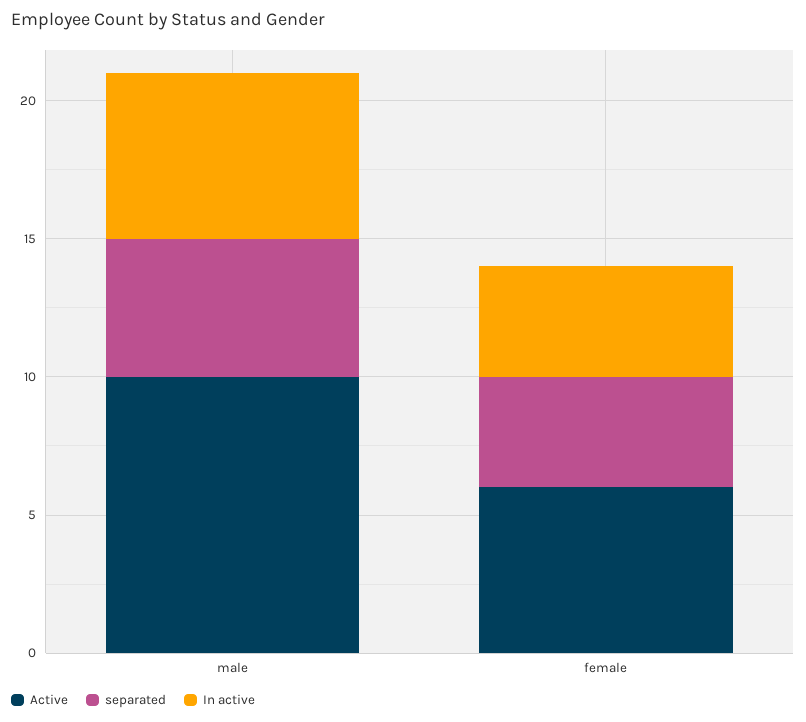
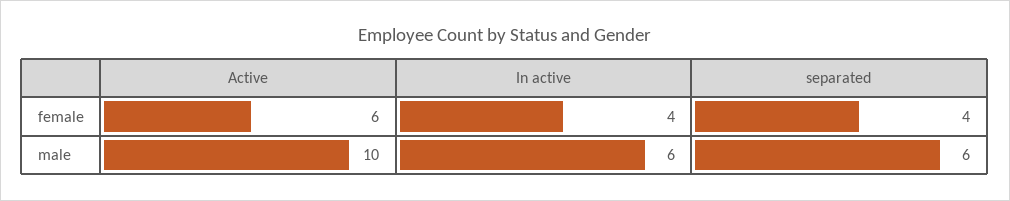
  {
    "Active": {
      "male": 10,
      "female": 6
    },
    "separated": {
-     "male": 5,
+     "male": 6,
      "female": 4
    },
    "In active": {
      "male": 6,
      "female": 4
    }
  }

